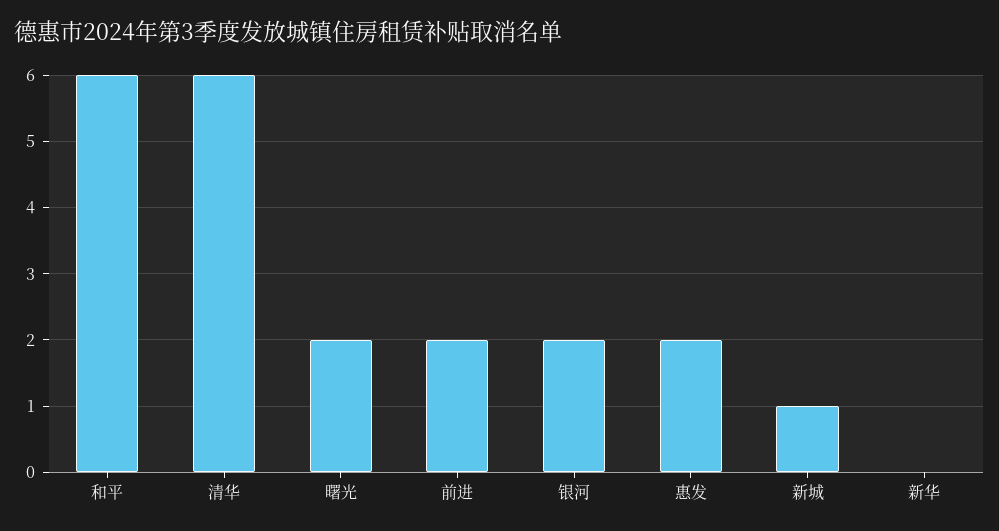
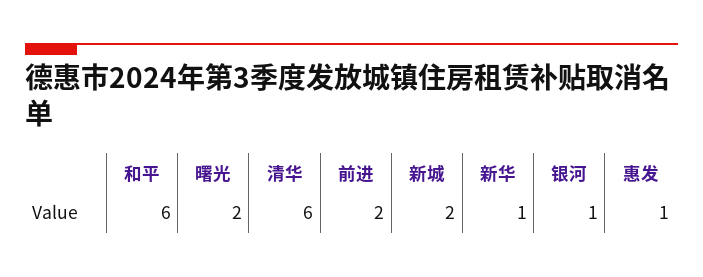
  {
    "和平": 6,
    "清华": 6,
    "曙光": 2,
    "前进": 2,
-   "银河": 2,
+   "银河": 1,
-   "惠发": 2,
+   "惠发": 1,
-   "新城": 1,
+   "新城": 2,
-   "新华": 0
+   "新华": 1
  }

